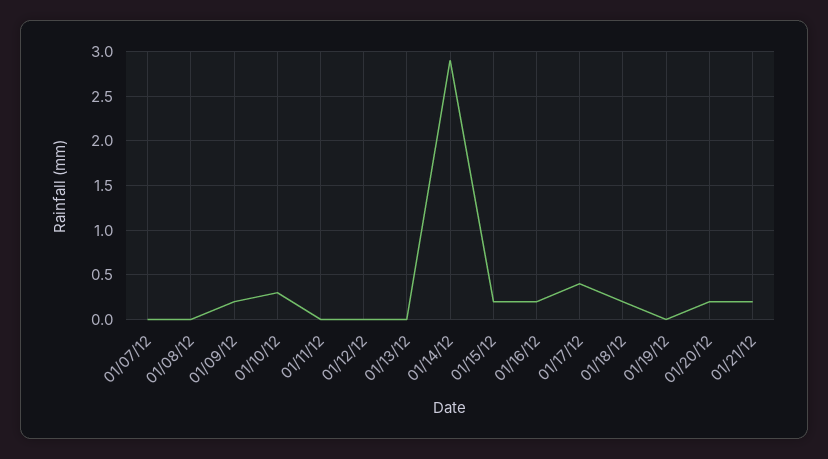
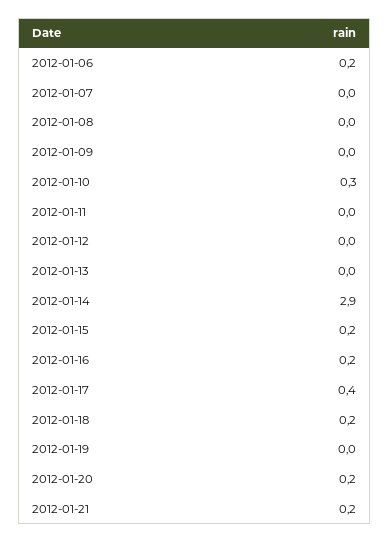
  {
    "01/07/12": 0,
    "01/08/12": 0,
-   "01/09/12": 0.2,
+   "01/09/12": 0,
    "01/10/12": 0.3,
    "01/11/12": 0,
    "01/12/12": 0,
    "01/13/12": 0,
    "01/14/12": 2.9,
    "01/15/12": 0.2,
    "01/16/12": 0.2,
    "01/17/12": 0.4,
    "01/18/12": 0.2,
    "01/19/12": 0,
    "01/20/12": 0.2,
-   "01/21/12": 0.2
+   "01/21/12": 0.2,
+   "2012-01-06": 0.2
  }

